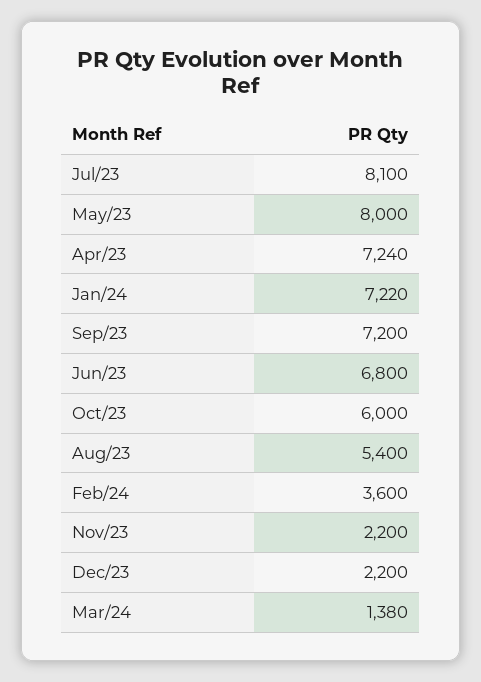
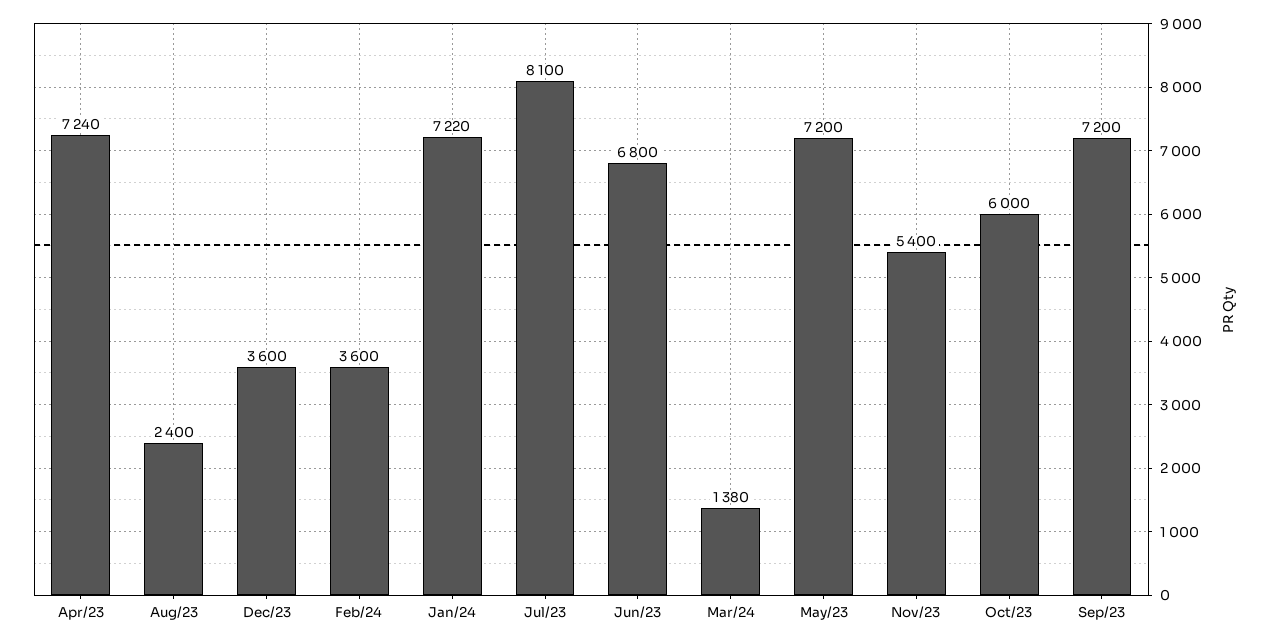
  {
    "Jul/23": 8100,
-   "May/23": 8000,
+   "May/23": 7200,
    "Apr/23": 7240,
    "Jan/24": 7220,
    "Sep/23": 7200,
    "Jun/23": 6800,
    "Oct/23": 6000,
-   "Aug/23": 5400,
+   "Aug/23": 2400,
    "Feb/24": 3600,
-   "Nov/23": 2200,
+   "Nov/23": 5400,
-   "Dec/23": 2200,
+   "Dec/23": 3600,
    "Mar/24": 1380
  }

